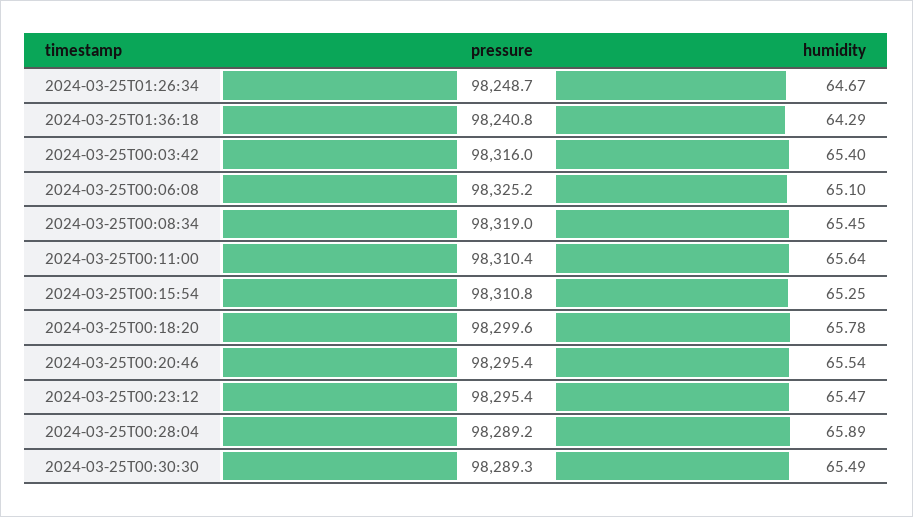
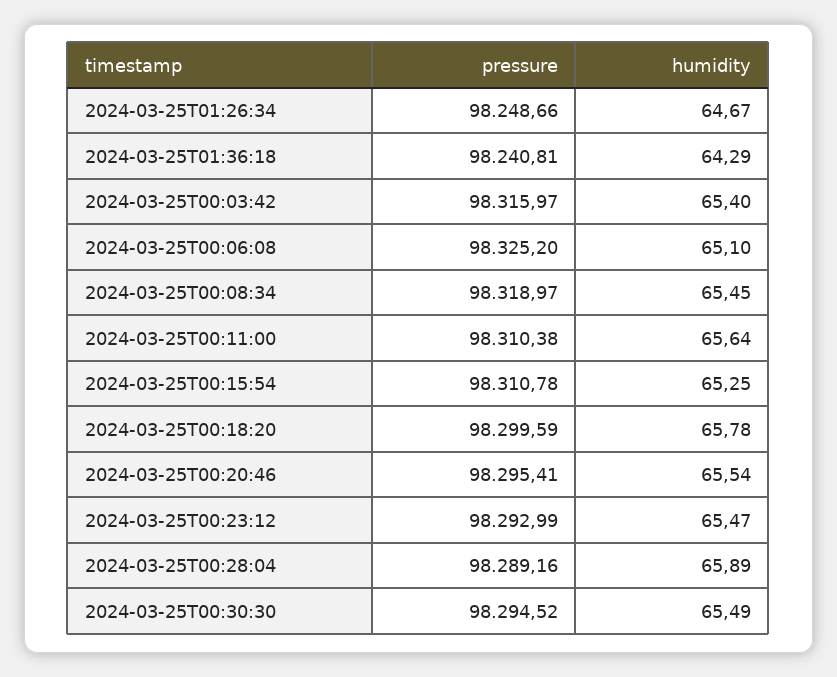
  {
    "pressure": {
      "2024-03-25T01:26:34": 98248.66,
      "2024-03-25T01:36:18": 98240.81,
      "2024-03-25T00:03:42": 98315.97,
      "2024-03-25T00:06:08": 98325.2,
      "2024-03-25T00:08:34": 98318.97,
      "2024-03-25T00:11:00": 98310.38,
      "2024-03-25T00:15:54": 98310.78,
      "2024-03-25T00:18:20": 98299.59,
      "2024-03-25T00:20:46": 98295.41,
-     "2024-03-25T00:23:12": 98295.4,
+     "2024-03-25T00:23:12": 98292.99,
      "2024-03-25T00:28:04": 98289.16,
-     "2024-03-25T00:30:30": 98289.3
+     "2024-03-25T00:30:30": 98294.52
    },
    "humidity": {
      "2024-03-25T01:26:34": 64.67,
      "2024-03-25T01:36:18": 64.29,
      "2024-03-25T00:03:42": 65.4,
      "2024-03-25T00:06:08": 65.1,
      "2024-03-25T00:08:34": 65.45,
      "2024-03-25T00:11:00": 65.64,
      "2024-03-25T00:15:54": 65.25,
      "2024-03-25T00:18:20": 65.78,
      "2024-03-25T00:20:46": 65.54,
      "2024-03-25T00:23:12": 65.47,
      "2024-03-25T00:28:04": 65.89,
      "2024-03-25T00:30:30": 65.49
    }
  }

